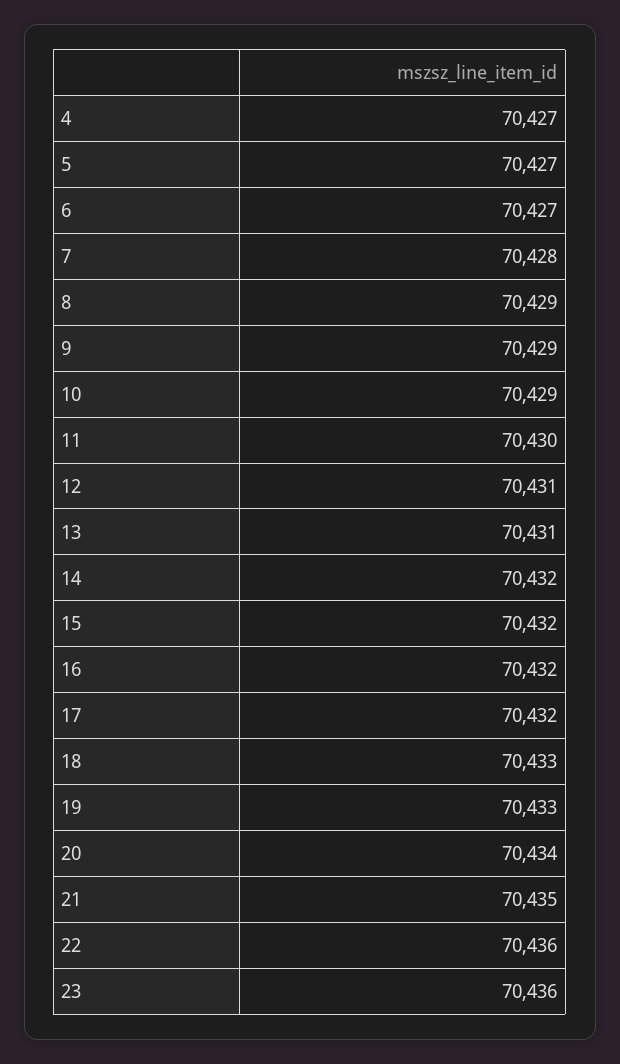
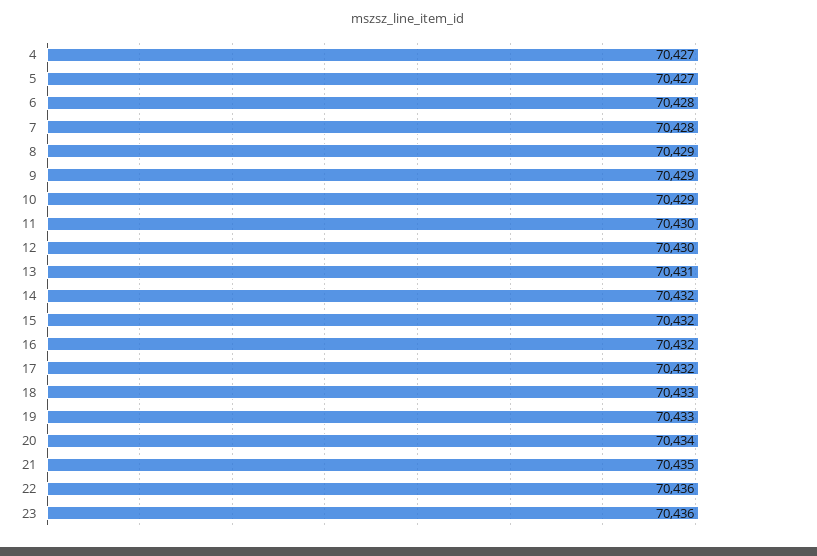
  {
    "4": 70427,
    "5": 70427,
-   "6": 70427,
+   "6": 70428,
    "7": 70428,
    "8": 70429,
    "9": 70429,
    "10": 70429,
    "11": 70430,
-   "12": 70431,
+   "12": 70430,
    "13": 70431,
    "14": 70432,
    "15": 70432,
    "16": 70432,
    "17": 70432,
    "18": 70433,
    "19": 70433,
    "20": 70434,
    "21": 70435,
    "22": 70436,
    "23": 70436
  }

